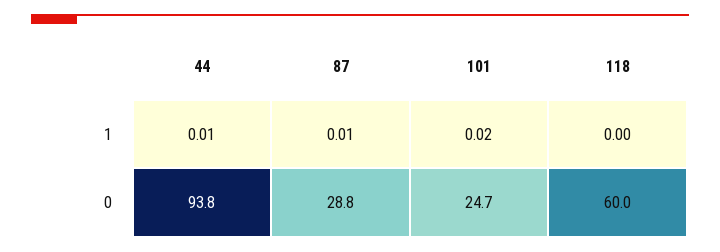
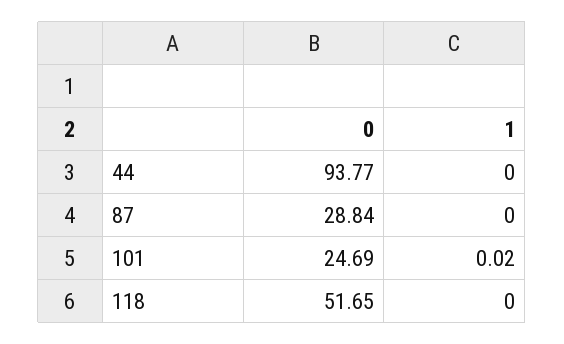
  {
    "44": {
-     "1": 0.01,
+     "1": 0,
      "0": 93.77
    },
    "87": {
-     "1": 0.01,
+     "1": 0,
      "0": 28.84
    },
    "101": {
      "1": 0.02,
      "0": 24.69
    },
    "118": {
      "1": 0,
-     "0": 60
+     "0": 51.65
    }
  }

